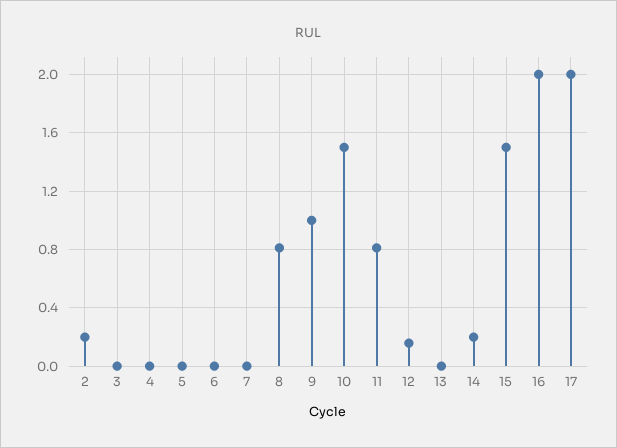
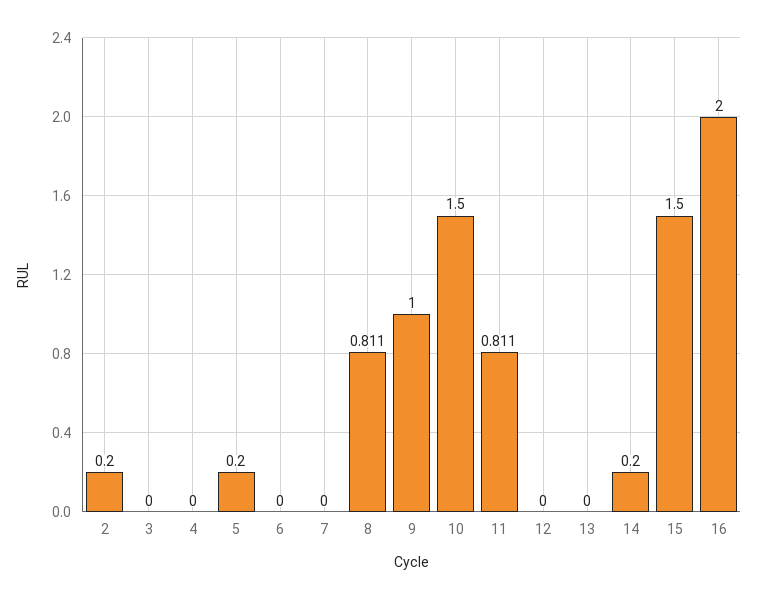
  {
    "2": 0.2,
    "3": 0,
    "4": 0,
-   "5": 0,
+   "5": 0.2,
    "6": 0,
    "7": 0,
    "8": 0.811,
    "9": 1,
    "10": 1.5,
    "11": 0.811,
-   "12": 0.15,
+   "12": 0,
    "13": 0,
    "14": 0.2,
    "15": 1.5,
-   "16": 2,
+   "16": 2
-   "17": 2
  }

